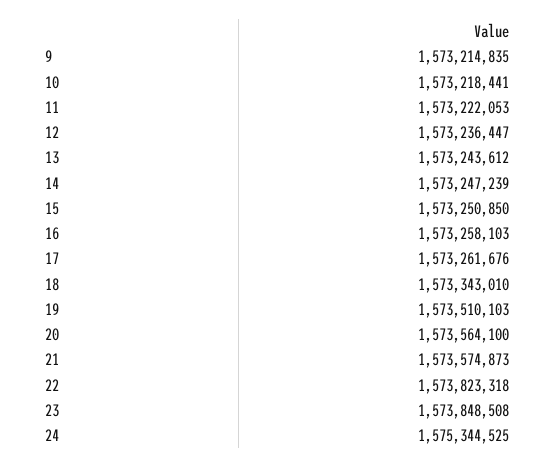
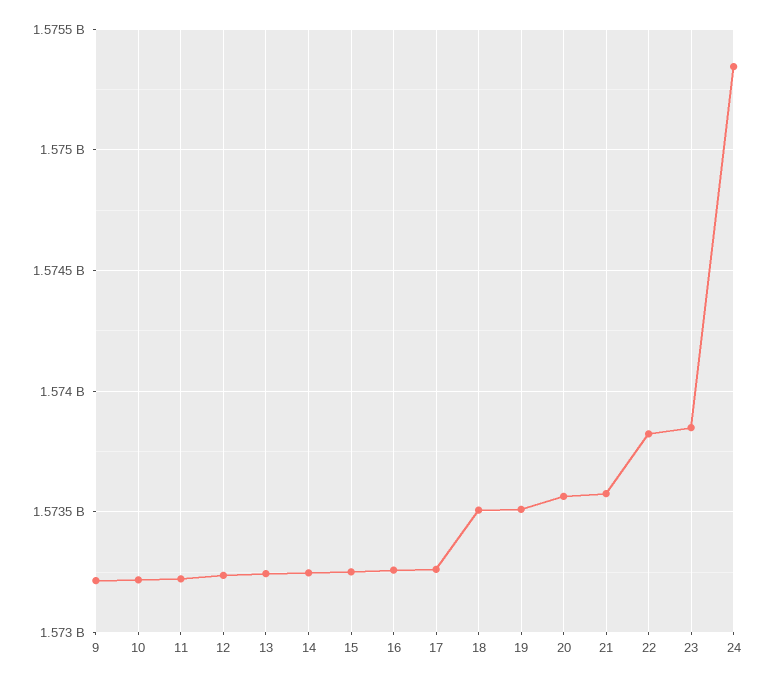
  {
    "9": 1573214835,
    "10": 1573218441,
    "11": 1573222053,
    "12": 1573236447,
    "13": 1573243612,
    "14": 1573247239,
    "15": 1573250850,
    "16": 1573258103,
    "17": 1573261676,
-   "18": 1573343010,
+   "18": 1573500000,
    "19": 1573510103,
    "20": 1573564100,
    "21": 1573574873,
    "22": 1573823318,
    "23": 1573848508,
    "24": 1575344525
  }

